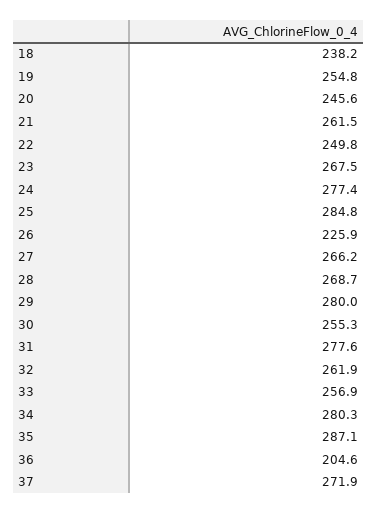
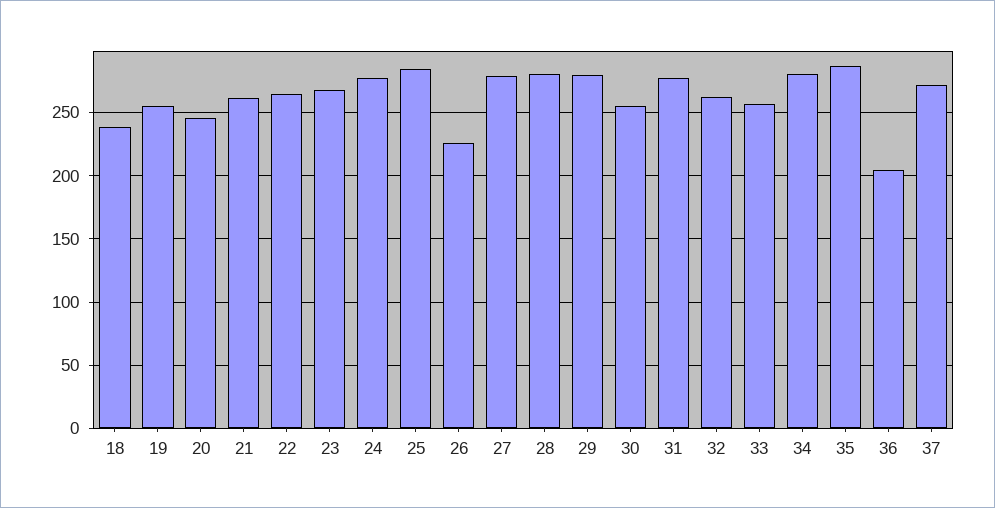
  {
    "18": 238.2,
    "19": 254.8,
    "20": 245.6,
    "21": 261.5,
-   "22": 249.8,
+   "22": 265,
    "23": 267.5,
    "24": 277.4,
    "25": 284.8,
    "26": 225.9,
-   "27": 266.2,
+   "27": 280,
-   "28": 268.7,
+   "28": 280,
    "29": 280,
    "30": 255.3,
    "31": 277.6,
    "32": 261.9,
    "33": 256.9,
    "34": 280.3,
    "35": 287.1,
    "36": 204.6,
    "37": 271.9
  }

